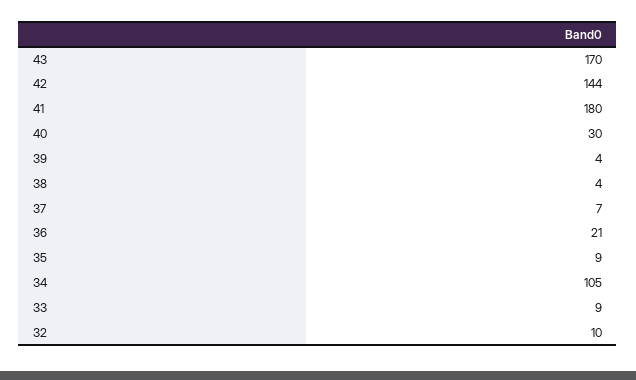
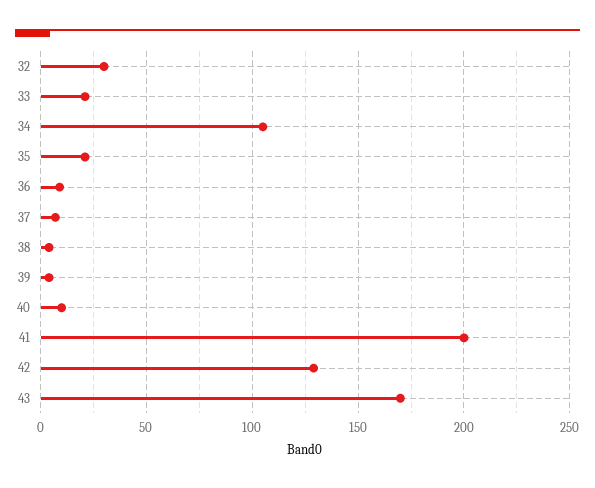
  {
    "43": 170,
-   "42": 144,
+   "42": 130,
-   "41": 180,
+   "41": 200,
-   "40": 30,
+   "40": 10,
    "39": 4,
    "38": 4,
    "37": 7,
-   "36": 21,
+   "36": 10,
-   "35": 9,
+   "35": 20,
    "34": 105,
-   "33": 9,
+   "33": 20,
-   "32": 10
+   "32": 30
  }

